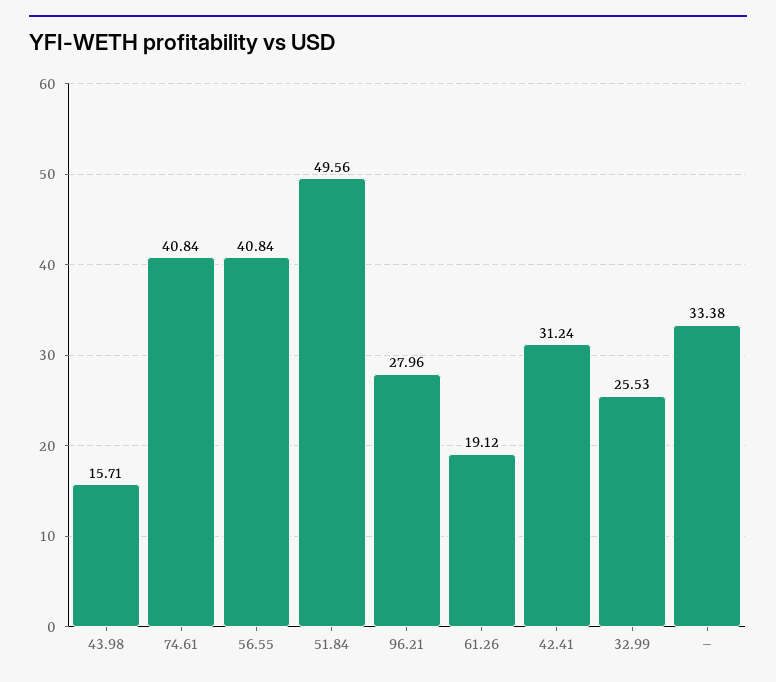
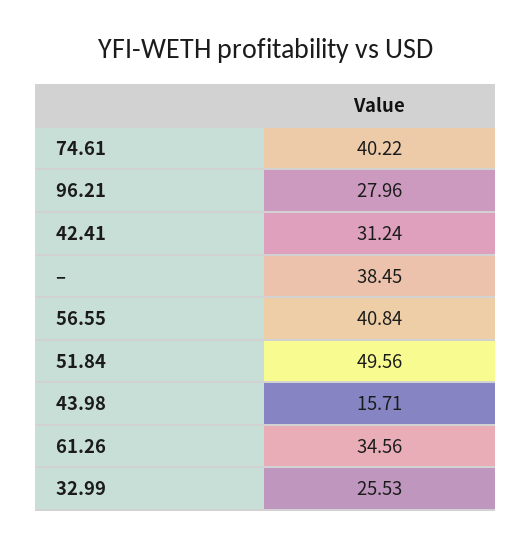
  {
    "43.98": 15.71,
-   "74.61": 40.84,
+   "74.61": 40.22,
    "56.55": 40.84,
    "51.84": 49.56,
    "96.21": 27.96,
-   "61.26": 19.12,
+   "61.26": 34.56,
    "42.41": 31.24,
    "32.99": 25.53,
-   "–": 33.38
+   "–": 38.45
  }

